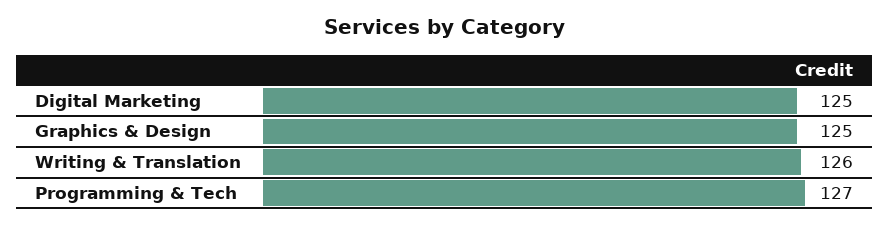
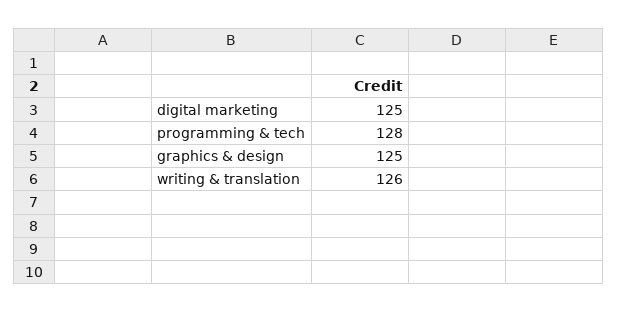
  {
    "Digital Marketing": 125,
    "Graphics & Design": 125,
    "Writing & Translation": 126,
-   "Programming & Tech": 127
+   "Programming & Tech": 128
  }

